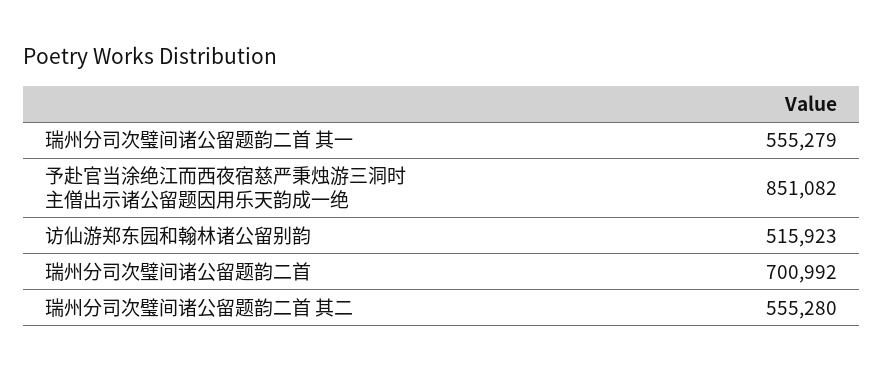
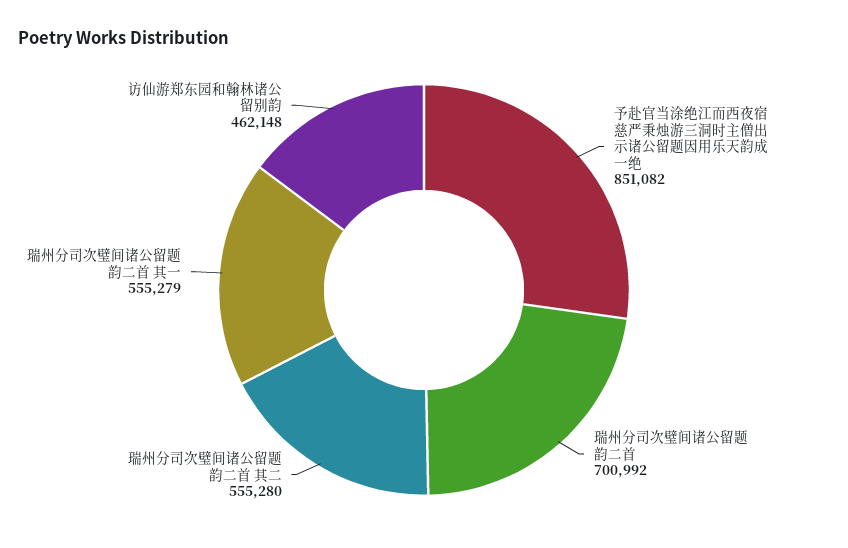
  {
    "瑞州分司次璧间诸公留题韵二首 其一": 555279,
    "予赴官当涂绝江而西夜宿慈严秉烛游三洞时主僧出示诸公留题因用乐天韵成一绝": 851082,
-   "访仙游郑东园和翰林诸公留别韵": 515923,
+   "访仙游郑东园和翰林诸公留别韵": 462148,
    "瑞州分司次璧间诸公留题韵二首": 700992,
    "瑞州分司次璧间诸公留题韵二首 其二": 555280
  }

